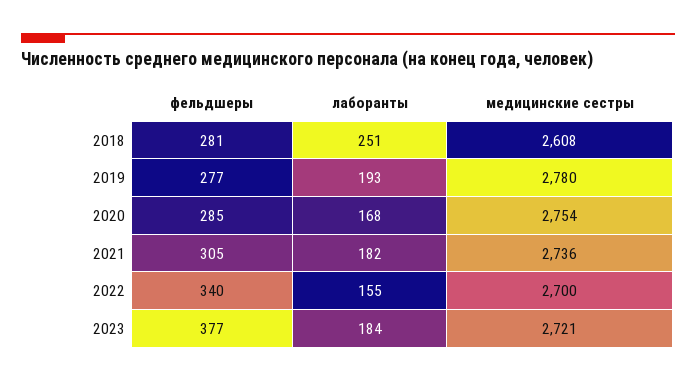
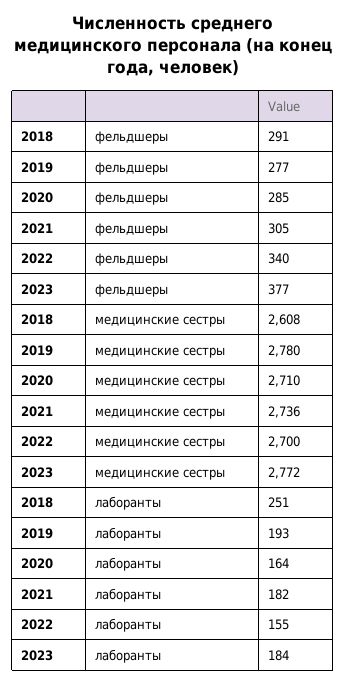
  {
    "фельдшеры": {
-     "2018": 281,
+     "2018": 291,
      "2019": 277,
      "2020": 285,
      "2021": 305,
      "2022": 340,
      "2023": 377
    },
    "лаборанты": {
      "2018": 251,
      "2019": 193,
-     "2020": 168,
+     "2020": 164,
      "2021": 182,
      "2022": 155,
      "2023": 184
    },
    "медицинские сестры": {
      "2018": 2608,
      "2019": 2780,
-     "2020": 2754,
+     "2020": 2710,
      "2021": 2736,
      "2022": 2700,
-     "2023": 2721
+     "2023": 2772
    }
  }

